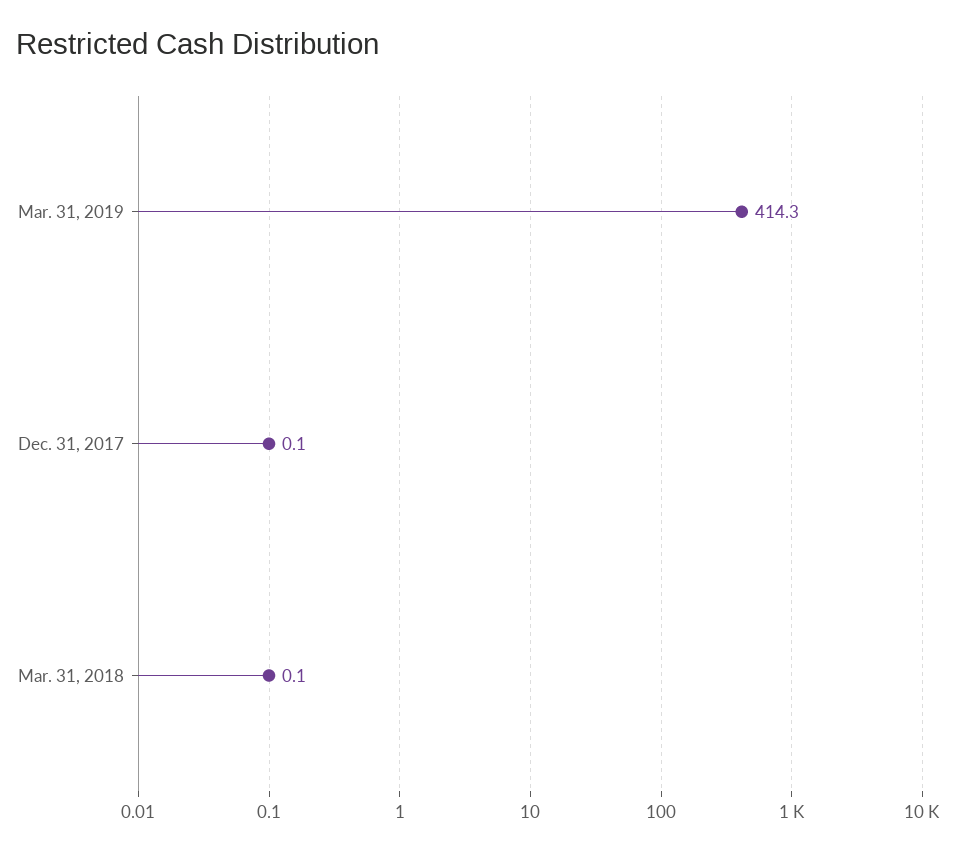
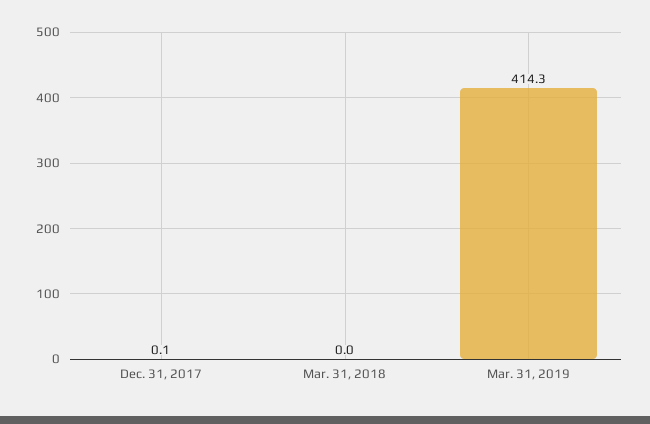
  {
    "Mar. 31, 2019": 414.3,
    "Dec. 31, 2017": 0.1,
-   "Mar. 31, 2018": 0.1
+   "Mar. 31, 2018": 0
  }

